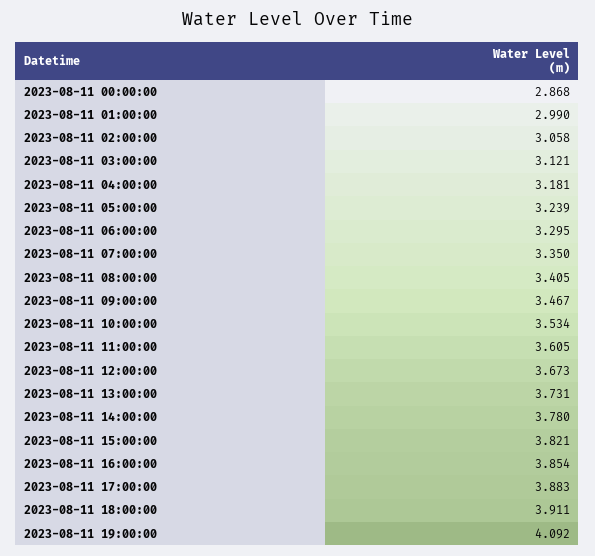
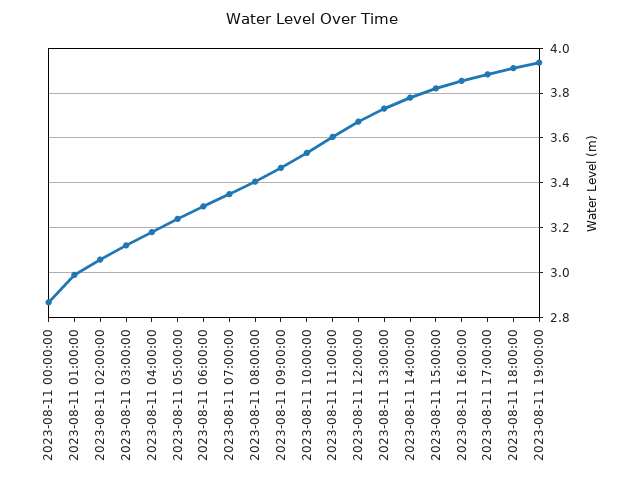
  {
    "2023-08-11 00:00:00": 2.868,
    "2023-08-11 01:00:00": 2.99,
    "2023-08-11 02:00:00": 3.058,
    "2023-08-11 03:00:00": 3.121,
    "2023-08-11 04:00:00": 3.181,
    "2023-08-11 05:00:00": 3.239,
    "2023-08-11 06:00:00": 3.295,
    "2023-08-11 07:00:00": 3.35,
    "2023-08-11 08:00:00": 3.405,
    "2023-08-11 09:00:00": 3.467,
    "2023-08-11 10:00:00": 3.534,
    "2023-08-11 11:00:00": 3.605,
    "2023-08-11 12:00:00": 3.673,
    "2023-08-11 13:00:00": 3.731,
    "2023-08-11 14:00:00": 3.78,
    "2023-08-11 15:00:00": 3.821,
    "2023-08-11 16:00:00": 3.854,
    "2023-08-11 17:00:00": 3.883,
    "2023-08-11 18:00:00": 3.911,
-   "2023-08-11 19:00:00": 4.092
+   "2023-08-11 19:00:00": 3.95
  }

